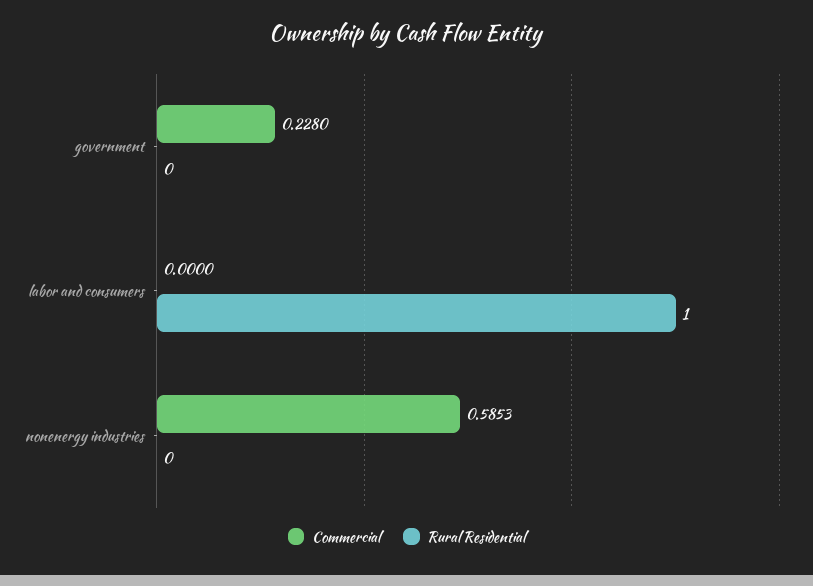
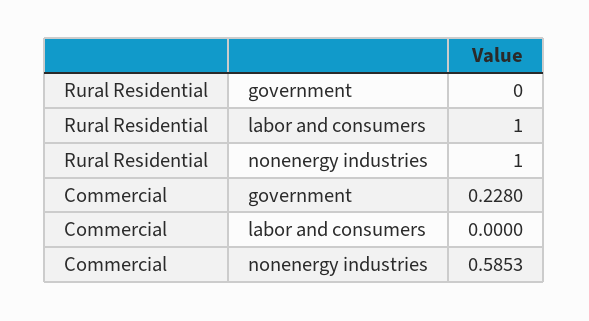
  {
    "Commercial": {
      "government": 0.228,
      "labor and consumers": 0,
      "nonenergy industries": 0.5853
    },
    "Rural Residential": {
      "government": 0,
      "labor and consumers": 1,
-     "nonenergy industries": 0
+     "nonenergy industries": 1
    }
  }

